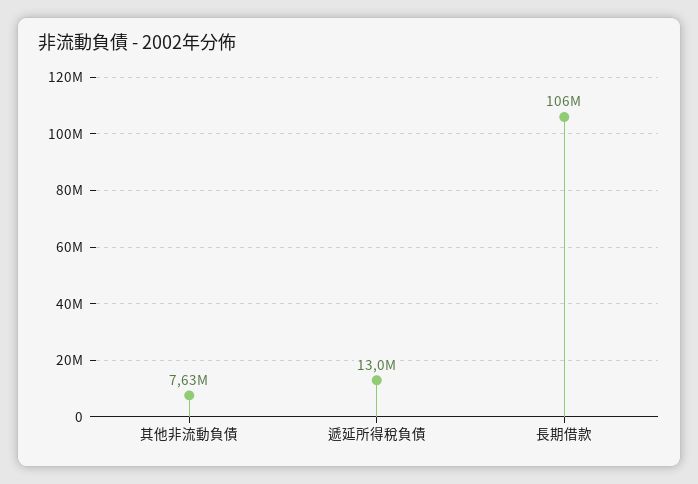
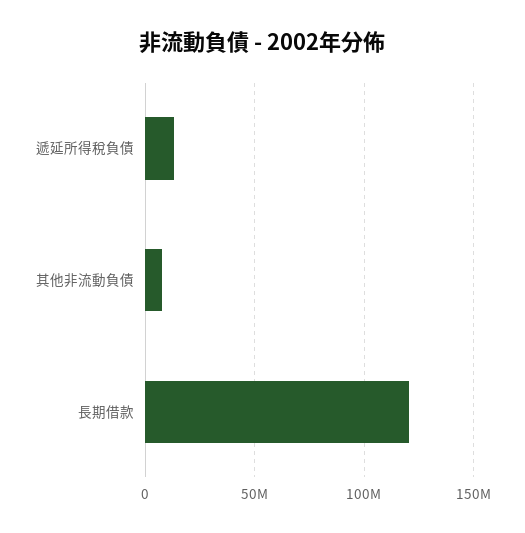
  {
    "其他非流動負債": 7630000,
    "遞延所得稅負債": 13000000,
-   "長期借款": 106000000
+   "長期借款": 120000000
  }

